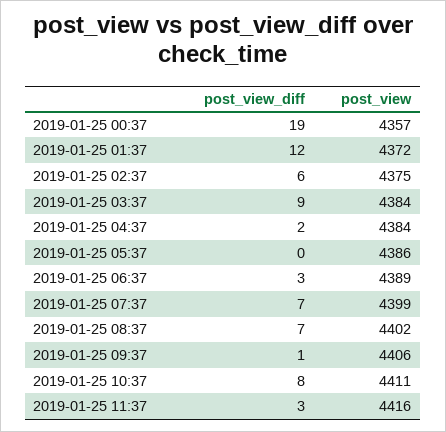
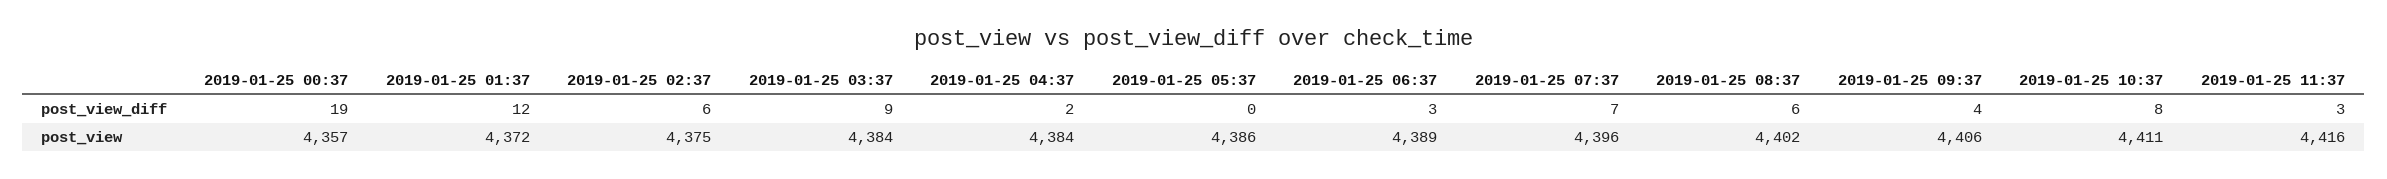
  {
    "post_view_diff": {
      "2019-01-25 00:37": 19,
      "2019-01-25 01:37": 12,
      "2019-01-25 02:37": 6,
      "2019-01-25 03:37": 9,
      "2019-01-25 04:37": 2,
      "2019-01-25 05:37": 0,
      "2019-01-25 06:37": 3,
      "2019-01-25 07:37": 7,
-     "2019-01-25 08:37": 7,
+     "2019-01-25 08:37": 6,
-     "2019-01-25 09:37": 1,
+     "2019-01-25 09:37": 4,
      "2019-01-25 10:37": 8,
      "2019-01-25 11:37": 3
    },
    "post_view": {
      "2019-01-25 00:37": 4357,
      "2019-01-25 01:37": 4372,
      "2019-01-25 02:37": 4375,
      "2019-01-25 03:37": 4384,
      "2019-01-25 04:37": 4384,
      "2019-01-25 05:37": 4386,
      "2019-01-25 06:37": 4389,
-     "2019-01-25 07:37": 4399,
+     "2019-01-25 07:37": 4396,
      "2019-01-25 08:37": 4402,
      "2019-01-25 09:37": 4406,
      "2019-01-25 10:37": 4411,
      "2019-01-25 11:37": 4416
    }
  }

